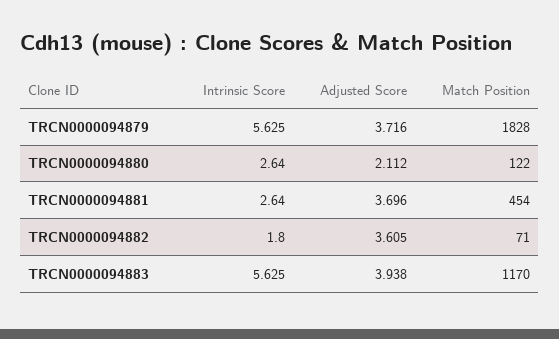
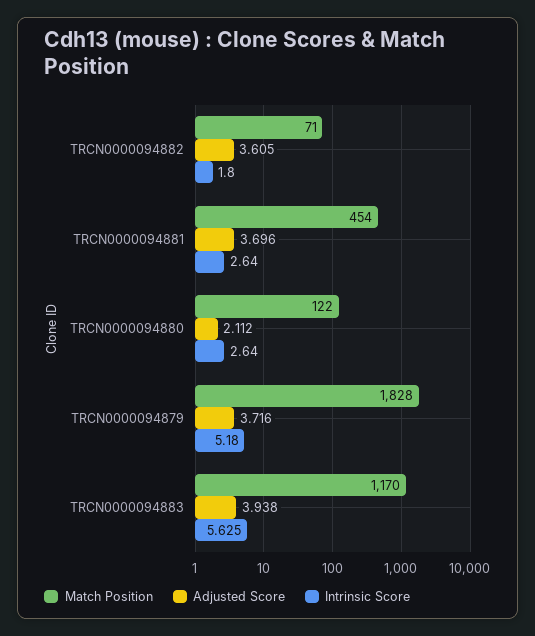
  {
    "Intrinsic Score": {
-     "TRCN0000094879": 5.625,
+     "TRCN0000094879": 5.18,
      "TRCN0000094880": 2.64,
      "TRCN0000094881": 2.64,
      "TRCN0000094882": 1.8,
      "TRCN0000094883": 5.625
    },
    "Adjusted Score": {
      "TRCN0000094879": 3.716,
      "TRCN0000094880": 2.112,
      "TRCN0000094881": 3.696,
      "TRCN0000094882": 3.605,
      "TRCN0000094883": 3.938
    },
    "Match Position": {
      "TRCN0000094879": 1828,
      "TRCN0000094880": 122,
      "TRCN0000094881": 454,
      "TRCN0000094882": 71,
      "TRCN0000094883": 1170
    }
  }

